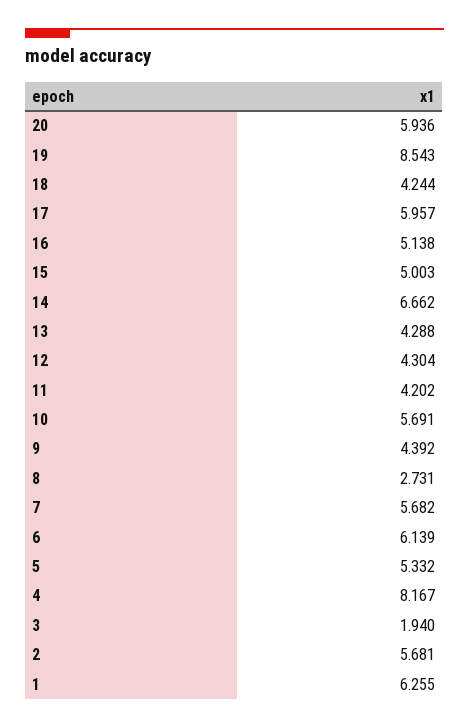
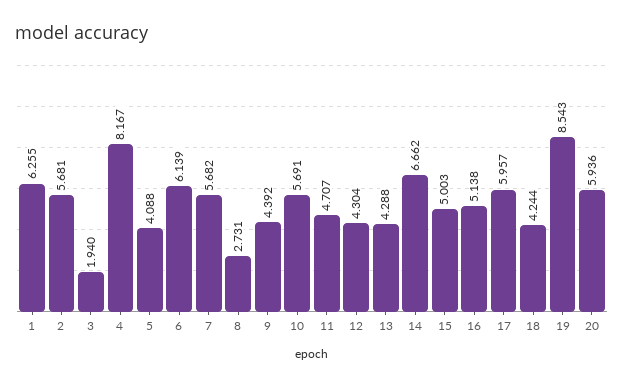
  {
    "20": 5.936,
    "19": 8.543,
    "18": 4.244,
    "17": 5.957,
    "16": 5.138,
    "15": 5.003,
    "14": 6.662,
    "13": 4.288,
    "12": 4.304,
-   "11": 4.202,
+   "11": 4.707,
    "10": 5.691,
    "9": 4.392,
    "8": 2.731,
    "7": 5.682,
    "6": 6.139,
-   "5": 5.332,
+   "5": 4.088,
    "4": 8.167,
    "3": 1.94,
    "2": 5.681,
    "1": 6.255
  }

